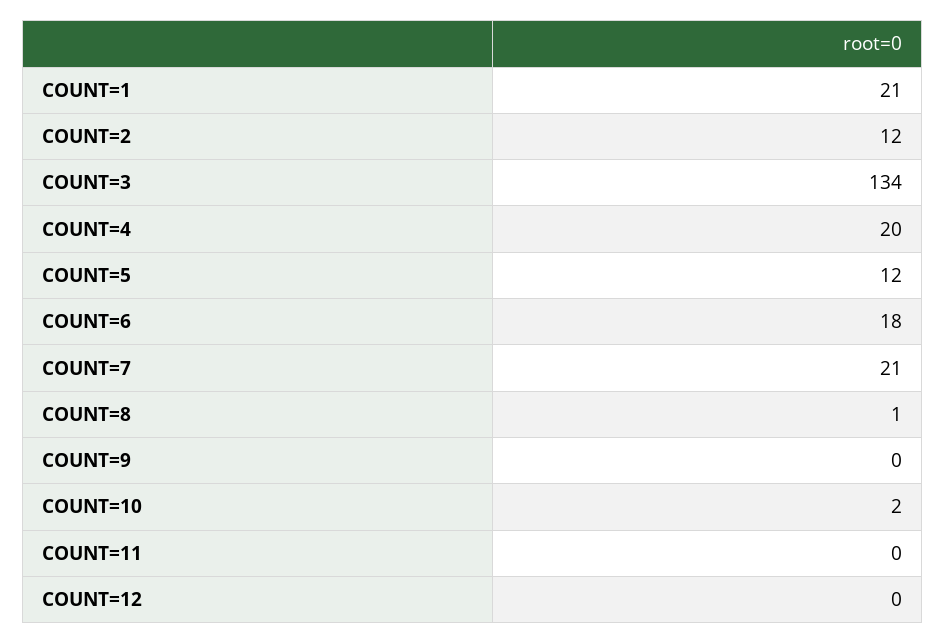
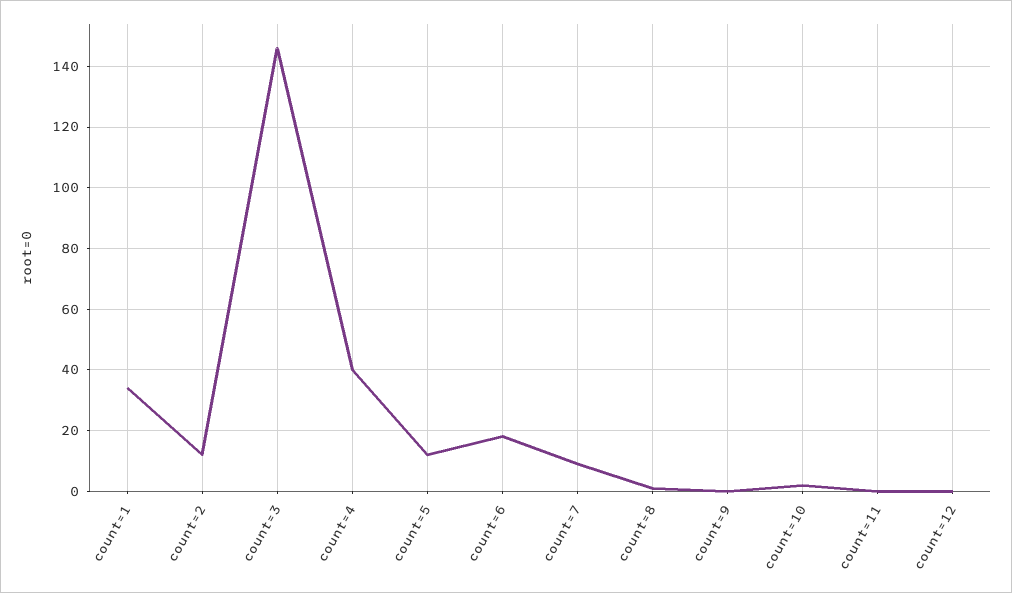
  {
-   "COUNT=1": 21,
+   "COUNT=1": 35,
    "COUNT=2": 12,
-   "COUNT=3": 134,
+   "COUNT=3": 145,
-   "COUNT=4": 20,
+   "COUNT=4": 40,
    "COUNT=5": 12,
    "COUNT=6": 18,
-   "COUNT=7": 21,
+   "COUNT=7": 10,
    "COUNT=8": 1,
    "COUNT=9": 0,
    "COUNT=10": 2,
    "COUNT=11": 0,
    "COUNT=12": 0
  }

